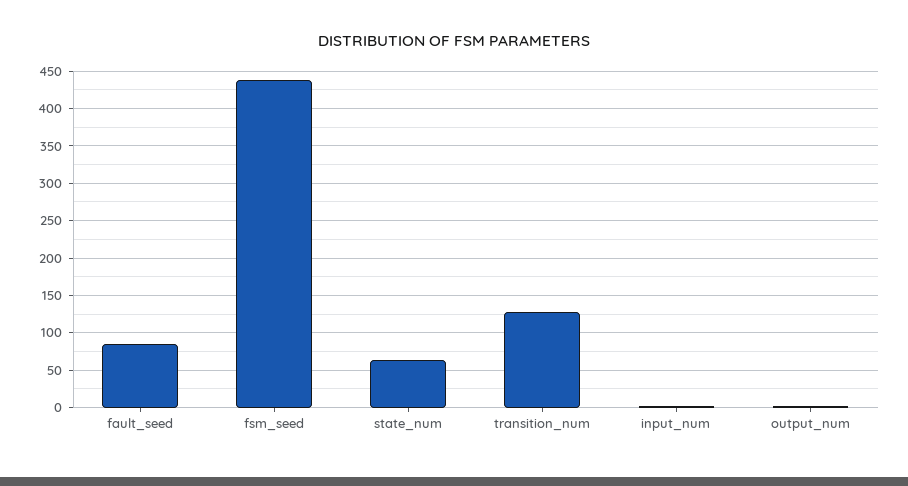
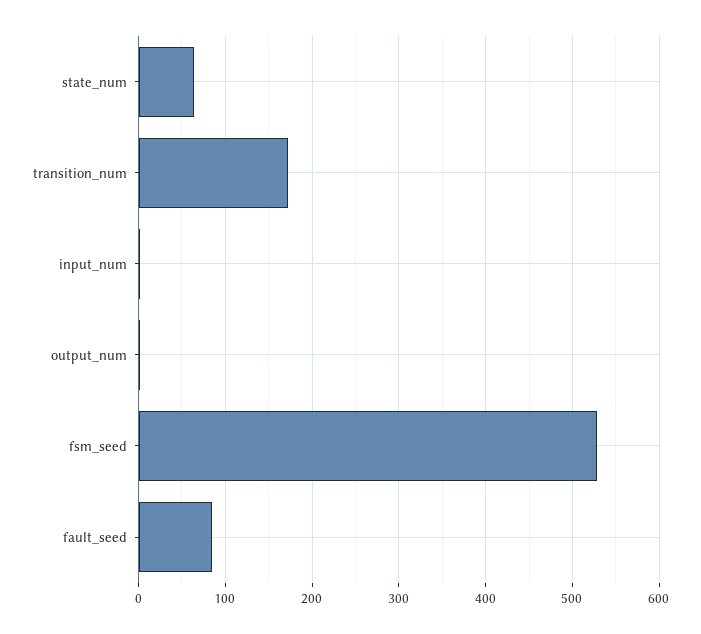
  {
    "fault_seed": 90,
-   "fsm_seed": 440,
+   "fsm_seed": 530,
    "state_num": 60,
-   "transition_num": 130,
+   "transition_num": 170,
    "input_num": 0,
    "output_num": 0
  }

